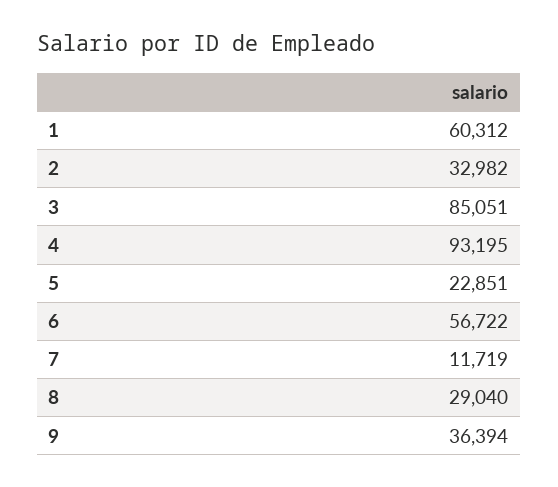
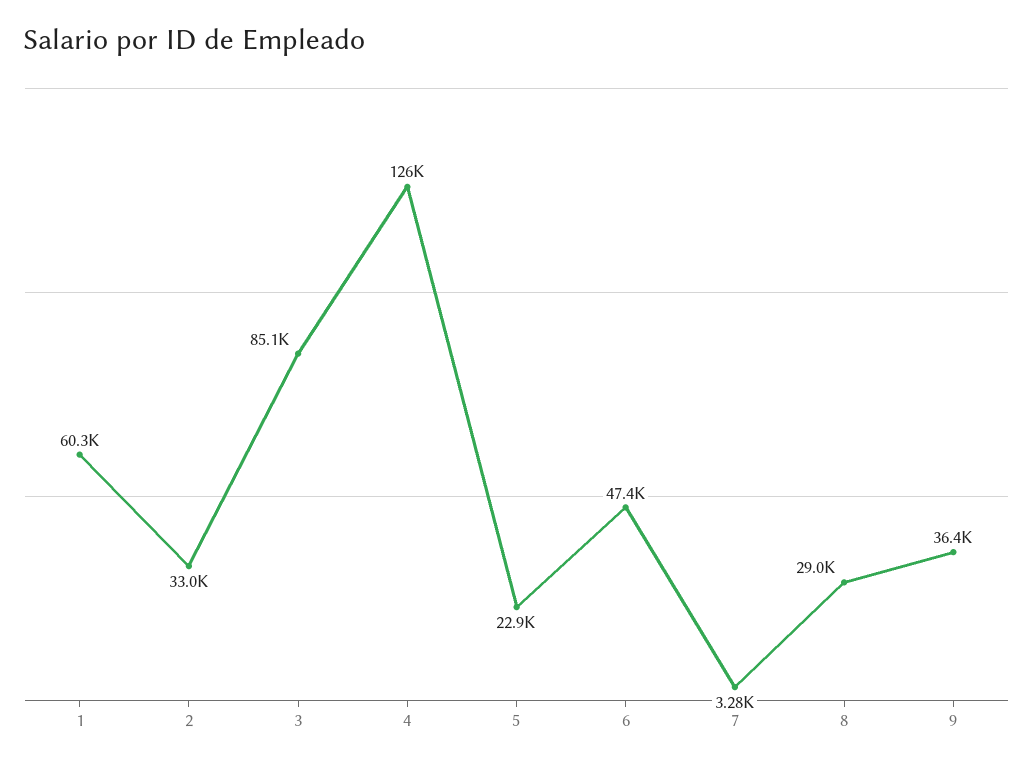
  {
    "1": 60312,
    "2": 32982,
    "3": 85051,
-   "4": 93195,
+   "4": 126000,
    "5": 22851,
-   "6": 56722,
+   "6": 47400,
-   "7": 11719,
+   "7": 3280,
    "8": 29040,
    "9": 36394
  }

